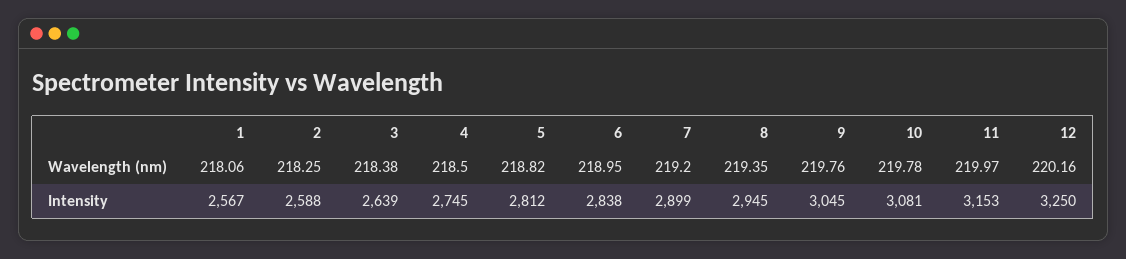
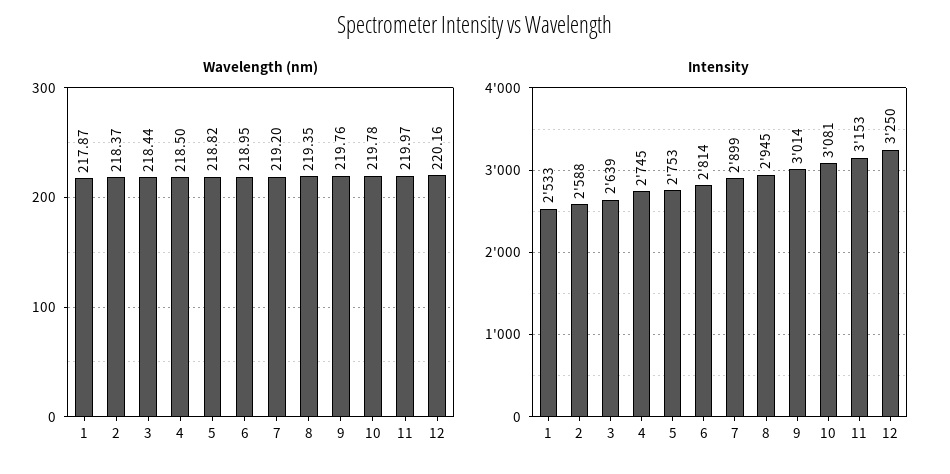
  {
    "Wavelength (nm)": {
-     "1": 218.06,
+     "1": 217.87,
-     "2": 218.25,
+     "2": 218.37,
-     "3": 218.38,
+     "3": 218.44,
      "4": 218.5,
      "5": 218.82,
      "6": 218.95,
      "7": 219.2,
      "8": 219.35,
      "9": 219.76,
      "10": 219.78,
      "11": 219.97,
      "12": 220.16
    },
    "Intensity": {
-     "1": 2567,
+     "1": 2533,
      "2": 2588,
      "3": 2639,
      "4": 2745,
-     "5": 2812,
+     "5": 2753,
-     "6": 2838,
+     "6": 2814,
      "7": 2899,
      "8": 2945,
-     "9": 3045,
+     "9": 3014,
      "10": 3081,
      "11": 3153,
      "12": 3250
    }
  }

